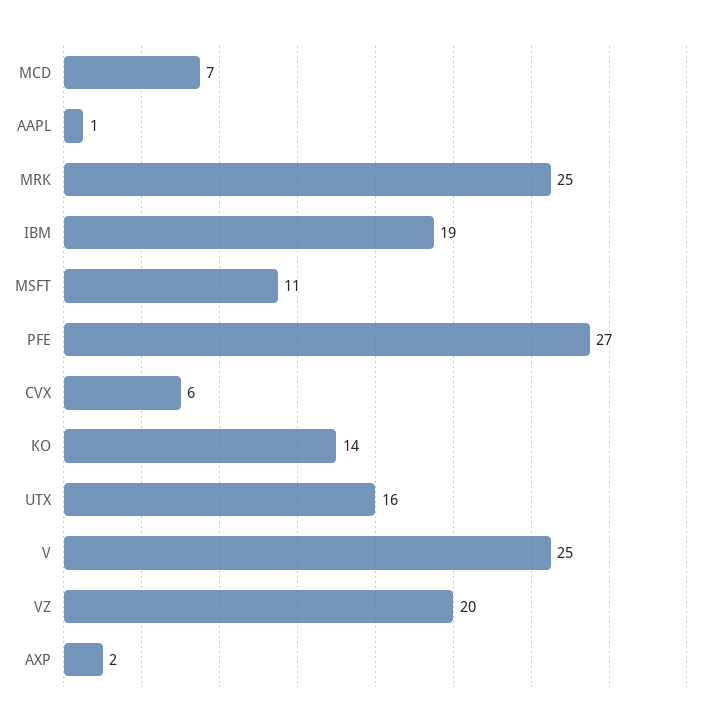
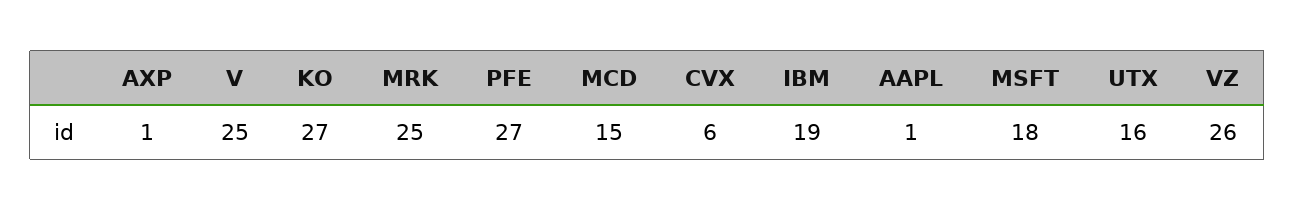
  {
-   "MCD": 7,
+   "MCD": 15,
    "AAPL": 1,
    "MRK": 25,
    "IBM": 19,
-   "MSFT": 11,
+   "MSFT": 18,
    "PFE": 27,
    "CVX": 6,
-   "KO": 14,
+   "KO": 27,
    "UTX": 16,
    "V": 25,
-   "VZ": 20,
+   "VZ": 26,
-   "AXP": 2
+   "AXP": 1
  }

